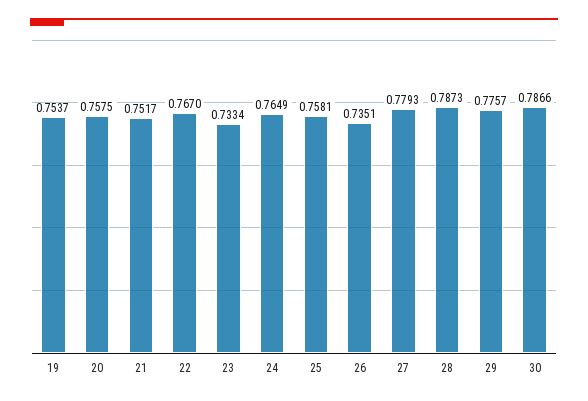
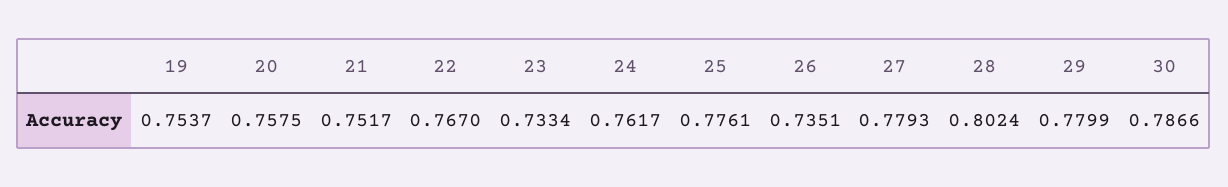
  {
    "19": 0.7537,
    "20": 0.7575,
    "21": 0.7517,
    "22": 0.767,
    "23": 0.7334,
-   "24": 0.7649,
+   "24": 0.7617,
-   "25": 0.7581,
+   "25": 0.7761,
    "26": 0.7351,
    "27": 0.7793,
-   "28": 0.7873,
+   "28": 0.8024,
-   "29": 0.7757,
+   "29": 0.7799,
    "30": 0.7866
  }

